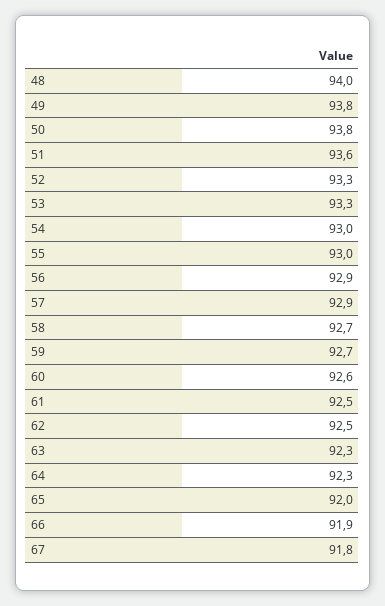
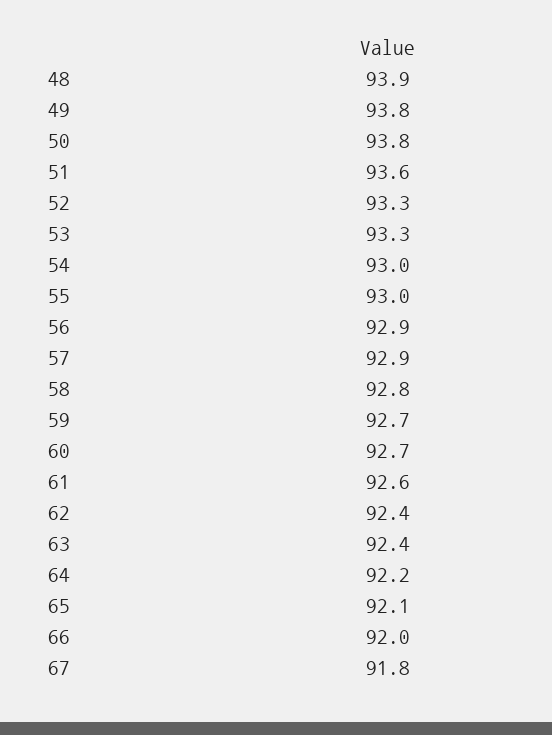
  {
-   "48": 94,
+   "48": 93.9,
    "49": 93.8,
    "50": 93.8,
    "51": 93.6,
    "52": 93.3,
    "53": 93.3,
    "54": 93,
    "55": 93,
    "56": 92.9,
    "57": 92.9,
-   "58": 92.7,
+   "58": 92.8,
    "59": 92.7,
-   "60": 92.6,
+   "60": 92.7,
-   "61": 92.5,
+   "61": 92.6,
-   "62": 92.5,
+   "62": 92.4,
-   "63": 92.3,
+   "63": 92.4,
-   "64": 92.3,
+   "64": 92.2,
-   "65": 92,
+   "65": 92.1,
-   "66": 91.9,
+   "66": 92,
    "67": 91.8
  }

